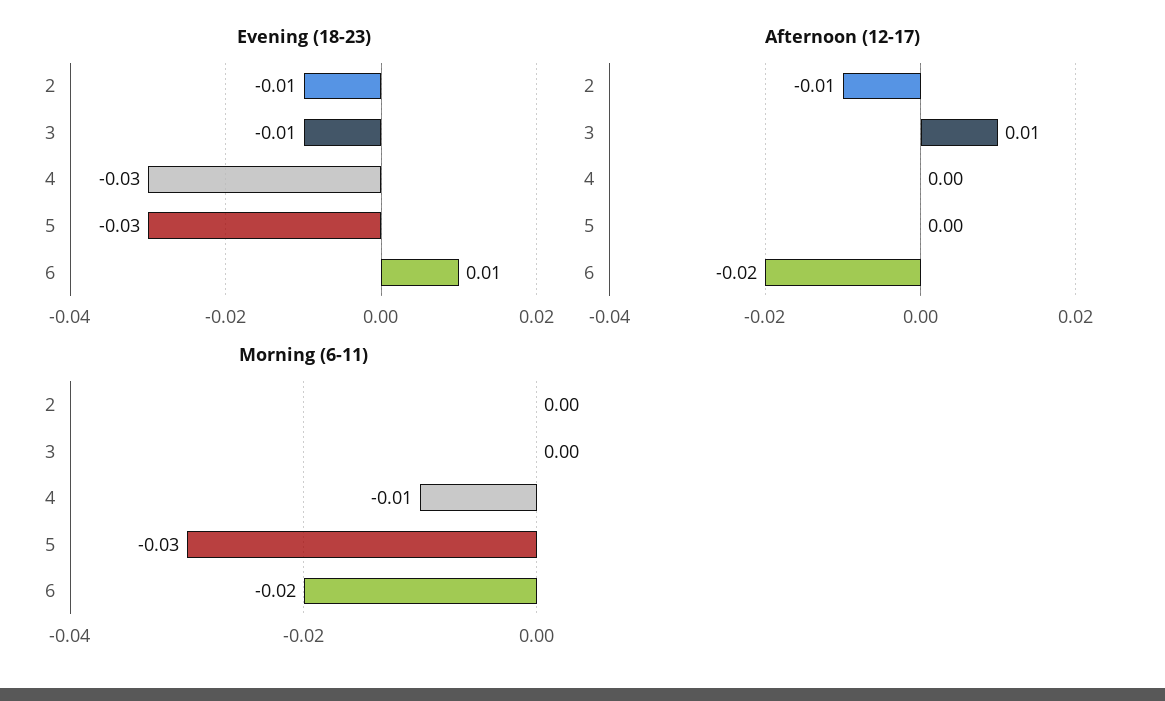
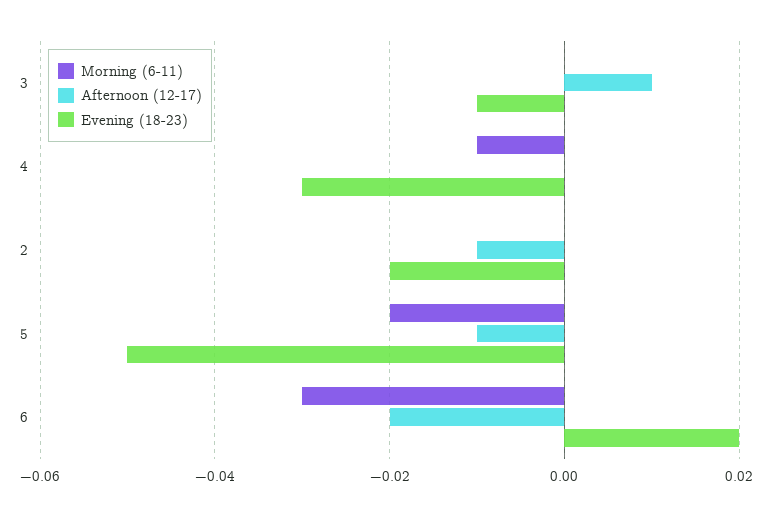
  {
    "Evening (18-23)": {
-     "2": -0.01,
+     "2": -0.02,
      "3": -0.01,
      "4": -0.03,
-     "5": -0.03,
+     "5": -0.05,
-     "6": 0.01
+     "6": 0.02
    },
    "Afternoon (12-17)": {
      "2": -0.01,
      "3": 0.01,
      "4": 0,
-     "5": 0,
+     "5": -0.01,
      "6": -0.02
    },
    "Morning (6-11)": {
      "2": 0,
      "3": 0,
      "4": -0.01,
-     "5": -0.03,
+     "5": -0.02,
-     "6": -0.02
+     "6": -0.03
    }
  }

